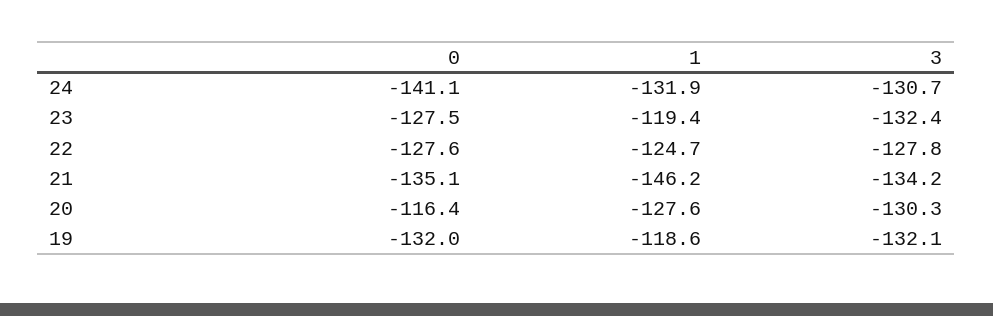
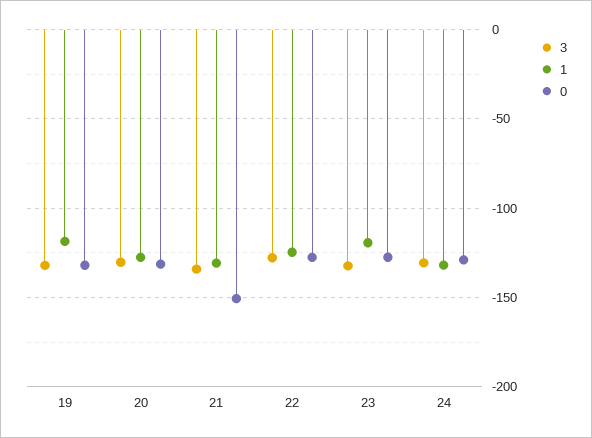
  {
    "0": {
-     "24": -141.1,
+     "24": -130,
      "23": -127.5,
      "22": -127.6,
-     "21": -135.1,
+     "21": -150,
-     "20": -116.4,
+     "20": -130,
      "19": -132
    },
    "1": {
      "24": -131.9,
      "23": -119.4,
      "22": -124.7,
-     "21": -146.2,
+     "21": -130,
      "20": -127.6,
      "19": -118.6
    },
    "3": {
      "24": -130.7,
      "23": -132.4,
      "22": -127.8,
      "21": -134.2,
      "20": -130.3,
      "19": -132.1
    }
  }

